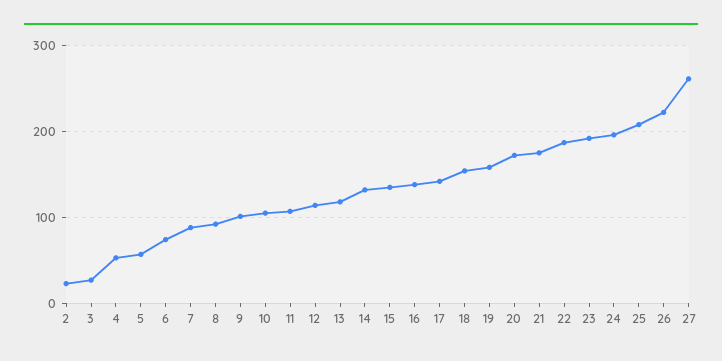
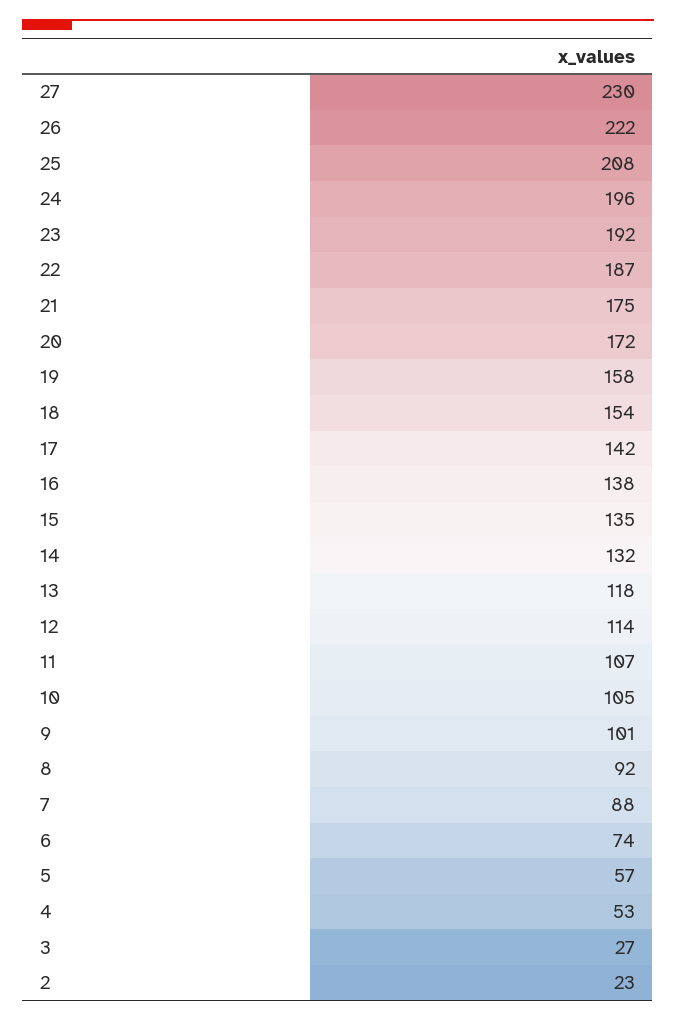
  {
    "2": 23,
    "3": 27,
    "4": 53,
    "5": 57,
    "6": 74,
    "7": 88,
    "8": 92,
    "9": 101,
    "10": 105,
    "11": 107,
    "12": 114,
    "13": 118,
    "14": 132,
    "15": 135,
    "16": 138,
    "17": 142,
    "18": 154,
    "19": 158,
    "20": 172,
    "21": 175,
    "22": 187,
    "23": 192,
    "24": 196,
    "25": 208,
    "26": 222,
-   "27": 260
+   "27": 230
  }

